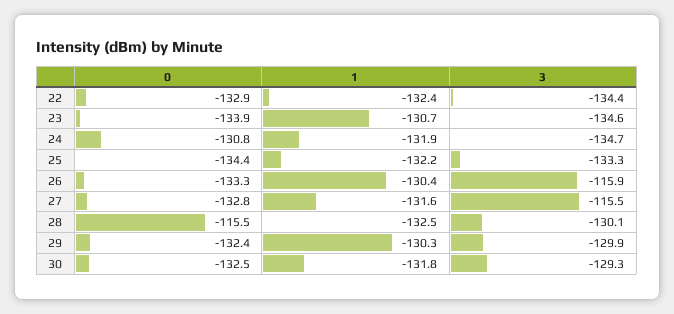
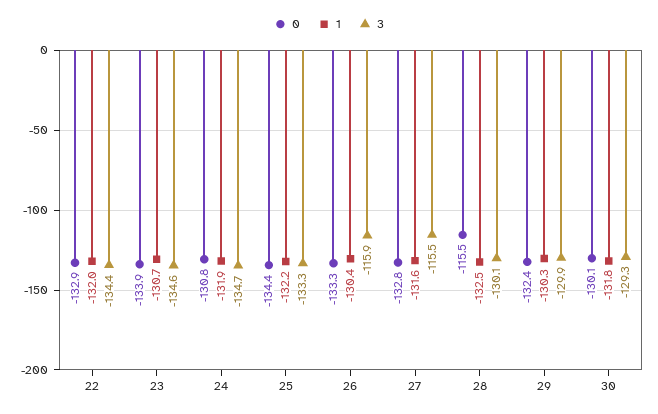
  {
    "0": {
      "22": -132.9,
      "23": -133.9,
      "24": -130.8,
      "25": -134.4,
      "26": -133.3,
      "27": -132.8,
      "28": -115.5,
      "29": -132.4,
-     "30": -132.5
+     "30": -130.1
    },
    "1": {
-     "22": -132.4,
+     "22": -132,
      "23": -130.7,
      "24": -131.9,
      "25": -132.2,
      "26": -130.4,
      "27": -131.6,
      "28": -132.5,
      "29": -130.3,
      "30": -131.8
    },
    "3": {
      "22": -134.4,
      "23": -134.6,
      "24": -134.7,
      "25": -133.3,
      "26": -115.9,
      "27": -115.5,
      "28": -130.1,
      "29": -129.9,
      "30": -129.3
    }
  }

